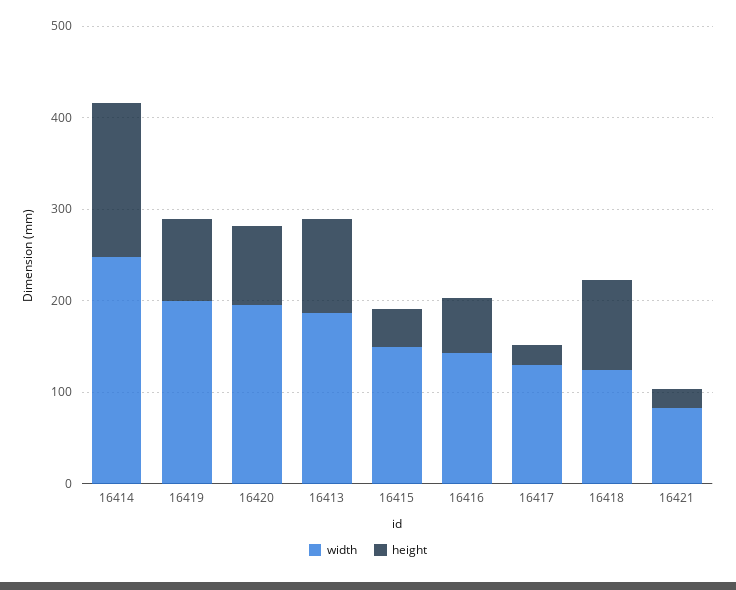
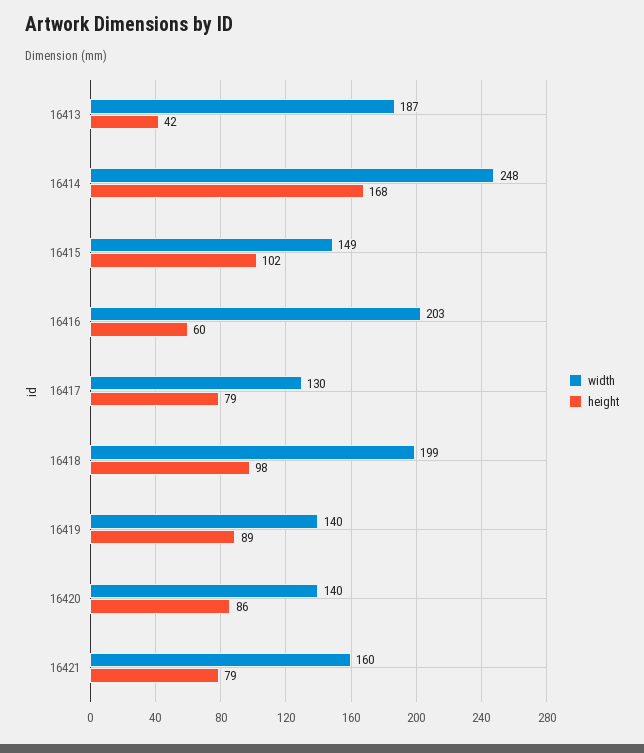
  {
    "width": {
      "16414": 248,
-     "16419": 200,
+     "16419": 140,
-     "16420": 200,
+     "16420": 140,
      "16413": 187,
      "16415": 149,
-     "16416": 140,
+     "16416": 203,
      "16417": 130,
-     "16418": 120,
+     "16418": 199,
-     "16421": 80
+     "16421": 160
    },
    "height": {
      "16414": 168,
      "16419": 89,
      "16420": 86,
-     "16413": 100,
+     "16413": 42,
-     "16415": 40,
+     "16415": 102,
      "16416": 60,
-     "16417": 20,
+     "16417": 79,
      "16418": 98,
-     "16421": 20
+     "16421": 79
    }
  }

